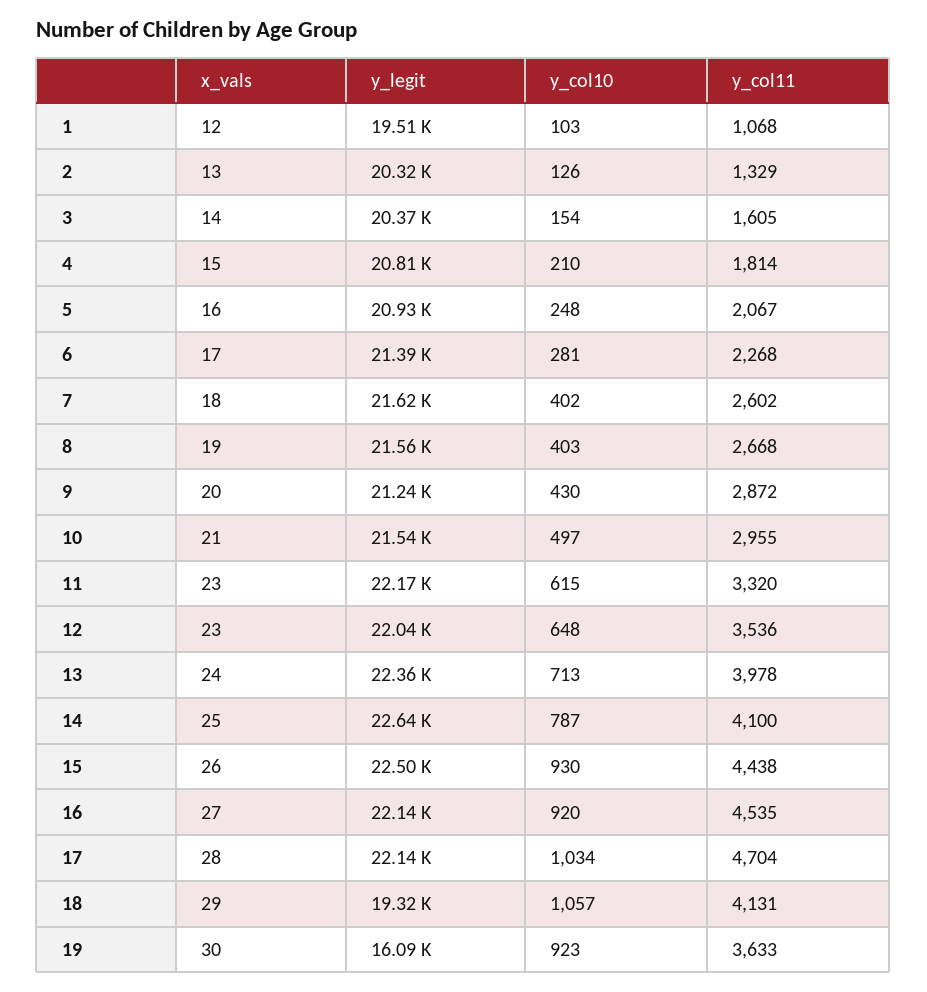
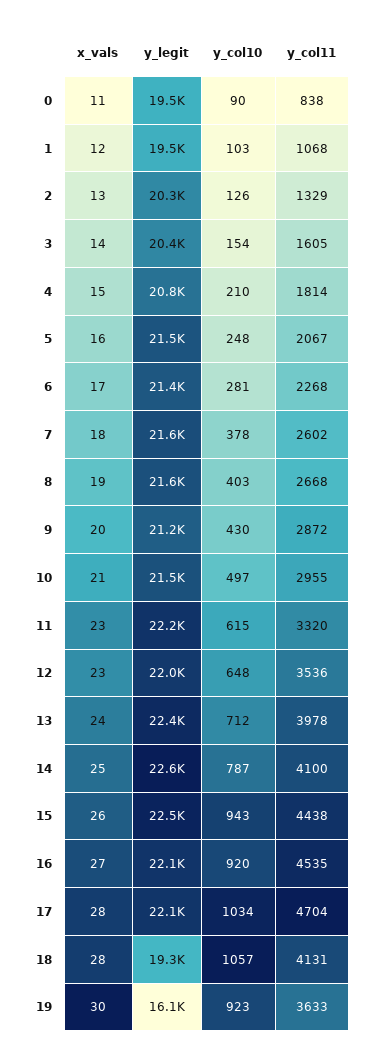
  {
    "x_vals": {
      "1": 12,
      "2": 13,
      "3": 14,
      "4": 15,
      "5": 16,
      "6": 17,
      "7": 18,
      "8": 19,
      "9": 20,
      "10": 21,
      "11": 23,
      "12": 23,
      "13": 24,
      "14": 25,
      "15": 26,
      "16": 27,
      "17": 28,
-     "18": 29,
+     "18": 28,
-     "19": 30
+     "19": 30,
+     "0": 11
    },
    "y_legit": {
      "1": 19510,
      "2": 20320,
      "3": 20370,
      "4": 20810,
-     "5": 20930,
+     "5": 21500,
      "6": 21390,
      "7": 21620,
      "8": 21560,
      "9": 21240,
      "10": 21540,
      "11": 22170,
      "12": 22040,
      "13": 22360,
      "14": 22640,
      "15": 22500,
      "16": 22140,
      "17": 22140,
      "18": 19320,
-     "19": 16090
+     "19": 16090,
+     "0": 19500
    },
    "y_col10": {
      "1": 103,
      "2": 126,
      "3": 154,
      "4": 210,
      "5": 248,
      "6": 281,
-     "7": 402,
+     "7": 378,
      "8": 403,
      "9": 430,
      "10": 497,
      "11": 615,
      "12": 648,
-     "13": 713,
+     "13": 712,
      "14": 787,
-     "15": 930,
+     "15": 943,
      "16": 920,
      "17": 1034,
      "18": 1057,
-     "19": 923
+     "19": 923,
+     "0": 90
    },
    "y_col11": {
      "1": 1068,
      "2": 1329,
      "3": 1605,
      "4": 1814,
      "5": 2067,
      "6": 2268,
      "7": 2602,
      "8": 2668,
      "9": 2872,
      "10": 2955,
      "11": 3320,
      "12": 3536,
      "13": 3978,
      "14": 4100,
      "15": 4438,
      "16": 4535,
      "17": 4704,
      "18": 4131,
-     "19": 3633
+     "19": 3633,
+     "0": 838
    }
  }

